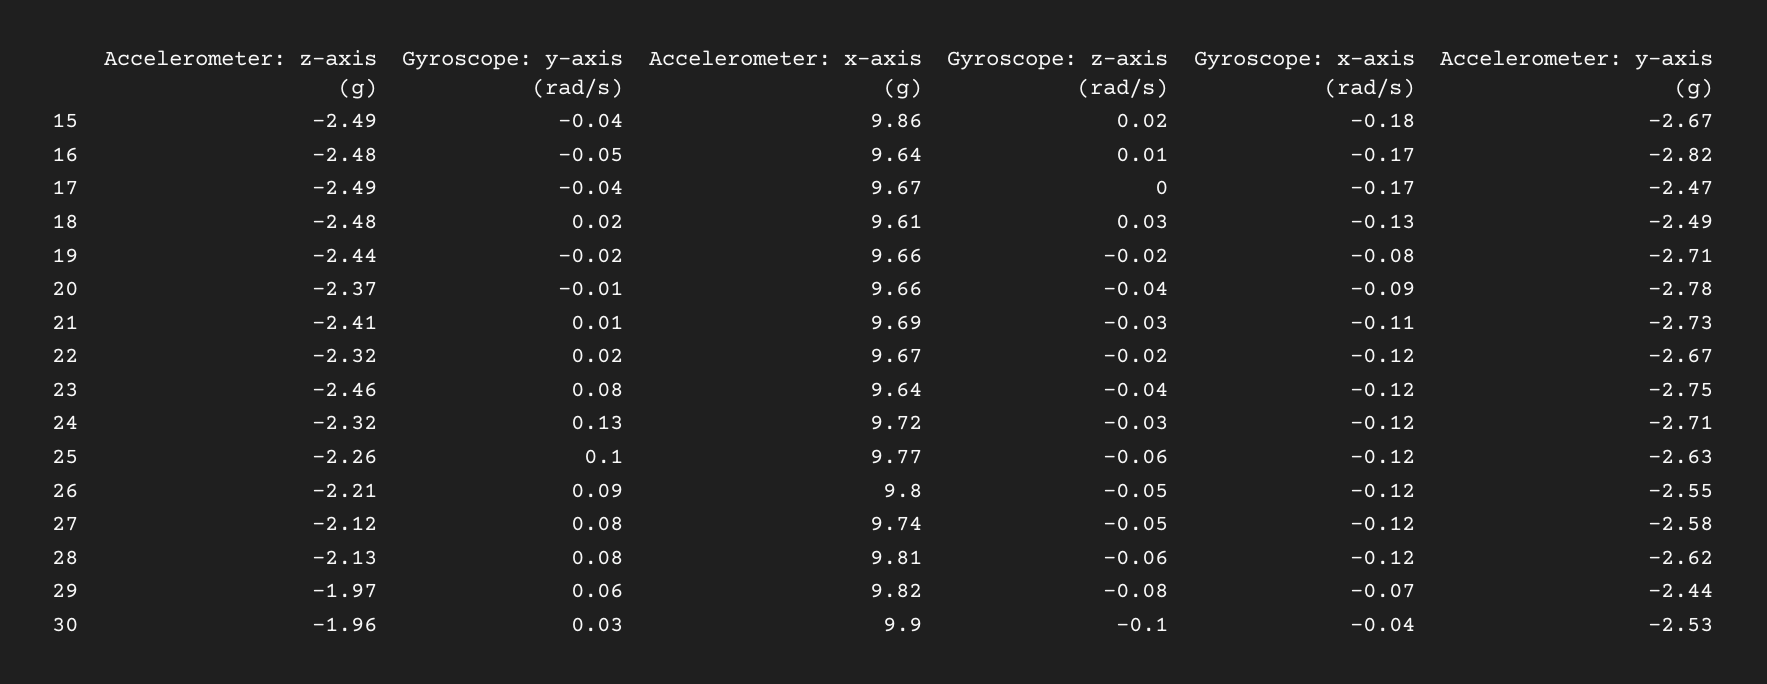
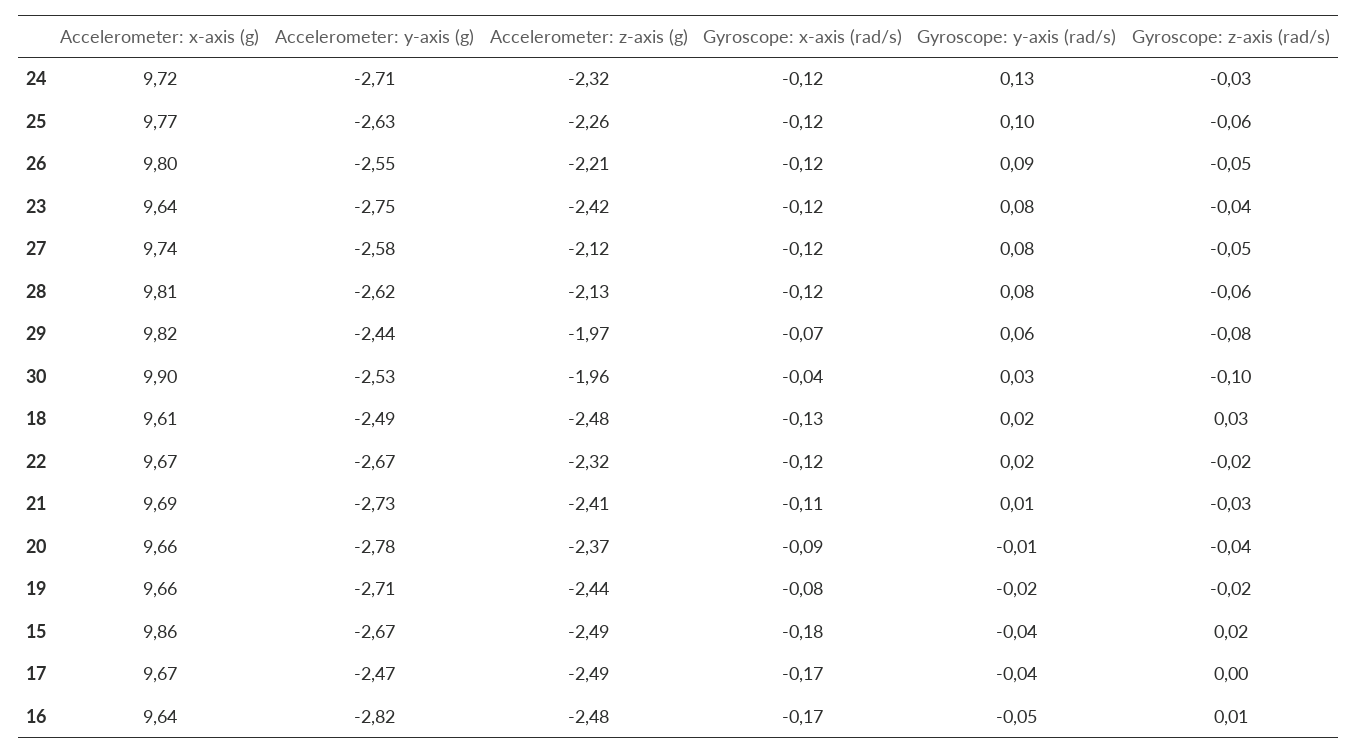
  {
    "Accelerometer: z-axis (g)": {
      "15": -2.49,
      "16": -2.48,
      "17": -2.49,
      "18": -2.48,
      "19": -2.44,
      "20": -2.37,
      "21": -2.41,
      "22": -2.32,
-     "23": -2.46,
+     "23": -2.42,
      "24": -2.32,
      "25": -2.26,
      "26": -2.21,
      "27": -2.12,
      "28": -2.13,
      "29": -1.97,
      "30": -1.96
    },
    "Gyroscope: y-axis (rad/s)": {
      "15": -0.04,
      "16": -0.05,
      "17": -0.04,
      "18": 0.02,
      "19": -0.02,
      "20": -0.01,
      "21": 0.01,
      "22": 0.02,
      "23": 0.08,
      "24": 0.13,
      "25": 0.1,
      "26": 0.09,
      "27": 0.08,
      "28": 0.08,
      "29": 0.06,
      "30": 0.03
    },
    "Accelerometer: x-axis (g)": {
      "15": 9.86,
      "16": 9.64,
      "17": 9.67,
      "18": 9.61,
      "19": 9.66,
      "20": 9.66,
      "21": 9.69,
      "22": 9.67,
      "23": 9.64,
      "24": 9.72,
      "25": 9.77,
      "26": 9.8,
      "27": 9.74,
      "28": 9.81,
      "29": 9.82,
      "30": 9.9
    },
    "Gyroscope: z-axis (rad/s)": {
      "15": 0.02,
      "16": 0.01,
      "17": 0,
      "18": 0.03,
      "19": -0.02,
      "20": -0.04,
      "21": -0.03,
      "22": -0.02,
      "23": -0.04,
      "24": -0.03,
      "25": -0.06,
      "26": -0.05,
      "27": -0.05,
      "28": -0.06,
      "29": -0.08,
      "30": -0.1
    },
    "Gyroscope: x-axis (rad/s)": {
      "15": -0.18,
      "16": -0.17,
      "17": -0.17,
      "18": -0.13,
      "19": -0.08,
      "20": -0.09,
      "21": -0.11,
      "22": -0.12,
      "23": -0.12,
      "24": -0.12,
      "25": -0.12,
      "26": -0.12,
      "27": -0.12,
      "28": -0.12,
      "29": -0.07,
      "30": -0.04
    },
    "Accelerometer: y-axis (g)": {
      "15": -2.67,
      "16": -2.82,
      "17": -2.47,
      "18": -2.49,
      "19": -2.71,
      "20": -2.78,
      "21": -2.73,
      "22": -2.67,
      "23": -2.75,
      "24": -2.71,
      "25": -2.63,
      "26": -2.55,
      "27": -2.58,
      "28": -2.62,
      "29": -2.44,
      "30": -2.53
    }
  }

